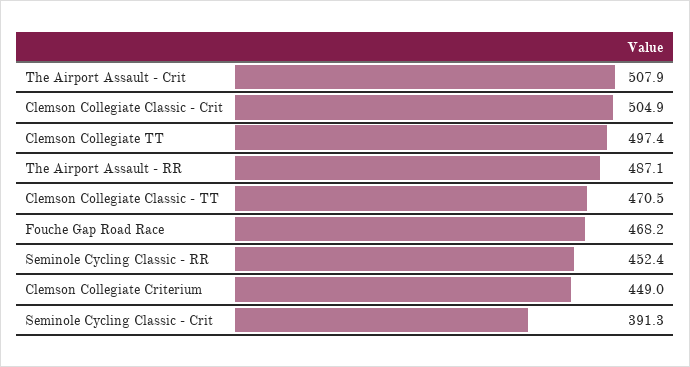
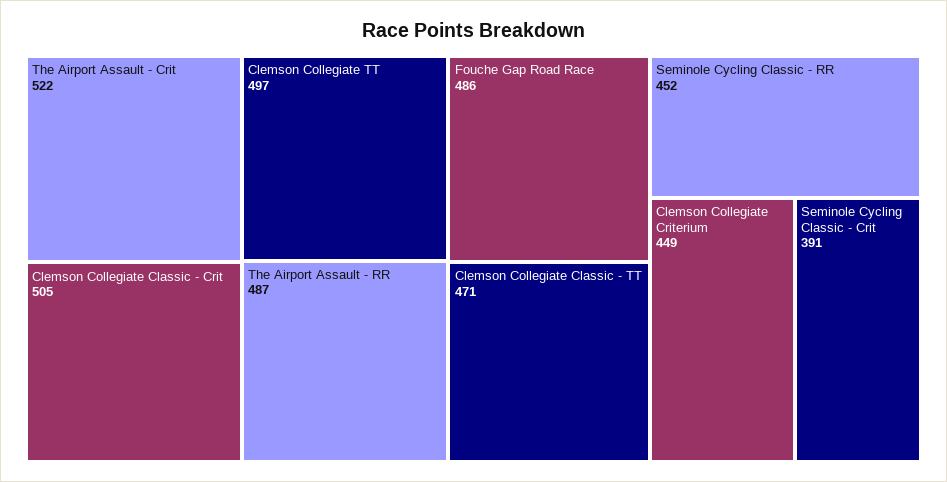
  {
-   "The Airport Assault - Crit": 507.9,
+   "The Airport Assault - Crit": 522,
    "Clemson Collegiate Classic - Crit": 504.9,
    "Clemson Collegiate TT": 497.4,
    "The Airport Assault - RR": 487.1,
    "Clemson Collegiate Classic - TT": 470.5,
-   "Fouche Gap Road Race": 468.2,
+   "Fouche Gap Road Race": 486,
    "Seminole Cycling Classic - RR": 452.4,
    "Clemson Collegiate Criterium": 449,
    "Seminole Cycling Classic - Crit": 391.3
  }

